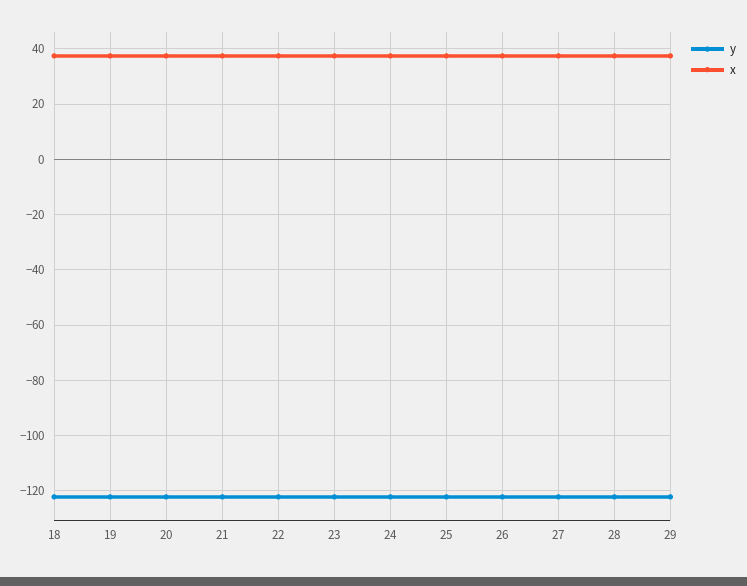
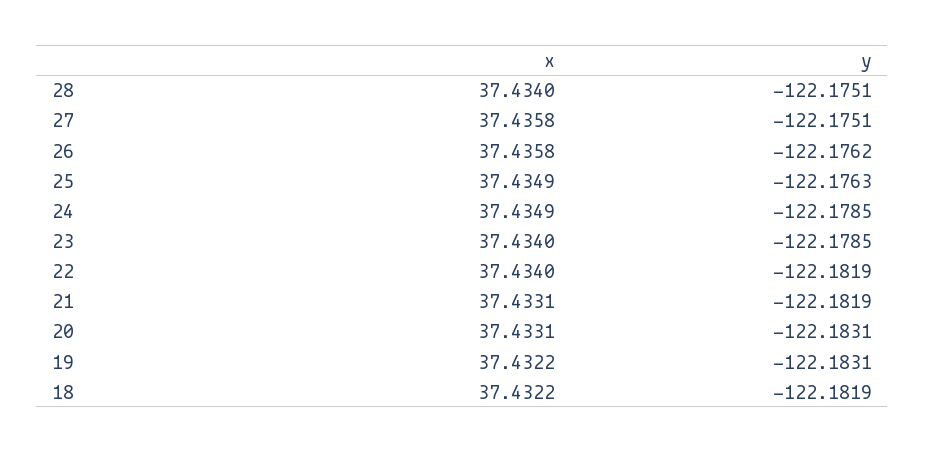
  {
    "y": {
      "18": -122.1819,
      "19": -122.1831,
      "20": -122.1831,
      "21": -122.1819,
      "22": -122.1819,
      "23": -122.1785,
      "24": -122.1785,
      "25": -122.1763,
      "26": -122.1762,
      "27": -122.1751,
-     "28": -122.1751,
+     "28": -122.1751
-     "29": -122.5
    },
    "x": {
      "18": 37.4322,
      "19": 37.4322,
      "20": 37.4331,
      "21": 37.4331,
      "22": 37.434,
      "23": 37.434,
      "24": 37.4349,
      "25": 37.4349,
      "26": 37.4358,
      "27": 37.4358,
-     "28": 37.434,
+     "28": 37.434
-     "29": 37.5
    }
  }

